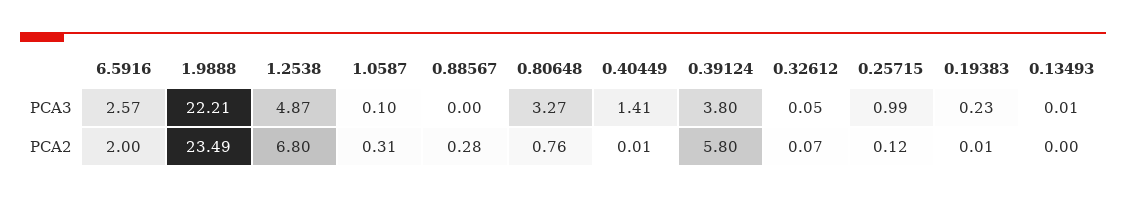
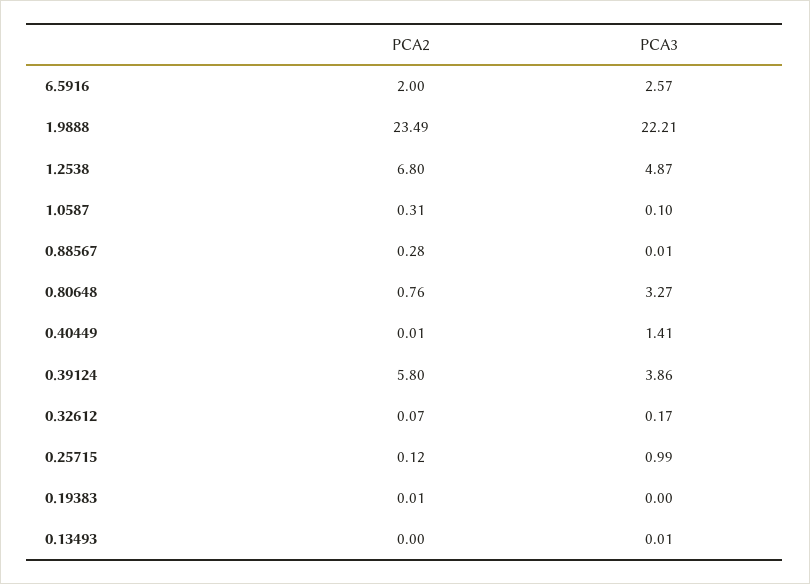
  {
    "6.5916": {
      "PCA3": 2.57,
      "PCA2": 2
    },
    "1.9888": {
      "PCA3": 22.21,
      "PCA2": 23.49
    },
    "1.2538": {
      "PCA3": 4.87,
      "PCA2": 6.8
    },
    "1.0587": {
      "PCA3": 0.1,
      "PCA2": 0.31
    },
    "0.88567": {
-     "PCA3": 0,
+     "PCA3": 0.01,
      "PCA2": 0.28
    },
    "0.80648": {
      "PCA3": 3.27,
      "PCA2": 0.76
    },
    "0.40449": {
      "PCA3": 1.41,
      "PCA2": 0.01
    },
    "0.39124": {
-     "PCA3": 3.8,
+     "PCA3": 3.86,
      "PCA2": 5.8
    },
    "0.32612": {
-     "PCA3": 0.05,
+     "PCA3": 0.17,
      "PCA2": 0.07
    },
    "0.25715": {
      "PCA3": 0.99,
      "PCA2": 0.12
    },
    "0.19383": {
-     "PCA3": 0.23,
+     "PCA3": 0,
      "PCA2": 0.01
    },
    "0.13493": {
      "PCA3": 0.01,
      "PCA2": 0
    }
  }

